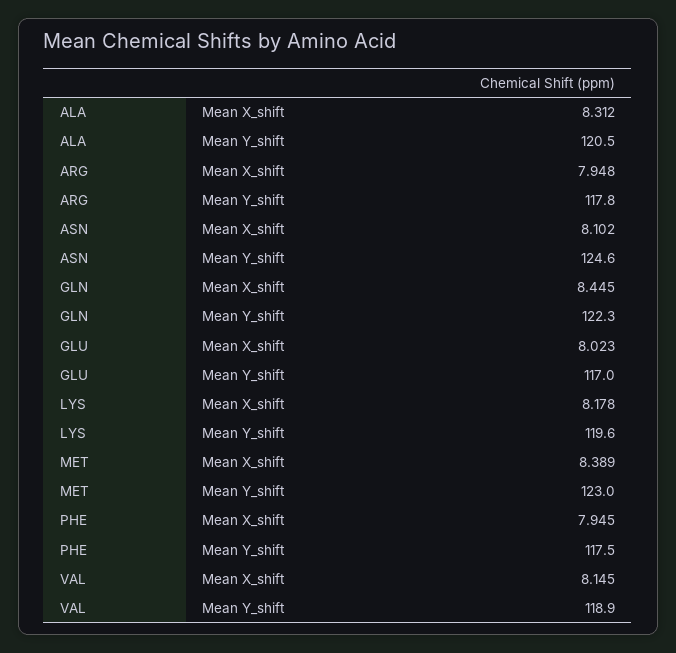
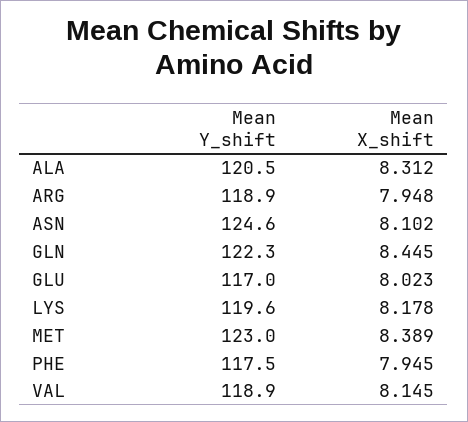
  {
    "ALA": {
      "Mean X_shift": 8.312,
      "Mean Y_shift": 120.5
    },
    "ARG": {
      "Mean X_shift": 7.948,
-     "Mean Y_shift": 117.8
+     "Mean Y_shift": 118.9
    },
    "ASN": {
      "Mean X_shift": 8.102,
      "Mean Y_shift": 124.6
    },
    "GLN": {
      "Mean X_shift": 8.445,
      "Mean Y_shift": 122.3
    },
    "GLU": {
      "Mean X_shift": 8.023,
      "Mean Y_shift": 117
    },
    "LYS": {
      "Mean X_shift": 8.178,
      "Mean Y_shift": 119.6
    },
    "MET": {
      "Mean X_shift": 8.389,
      "Mean Y_shift": 123
    },
    "PHE": {
      "Mean X_shift": 7.945,
      "Mean Y_shift": 117.5
    },
    "VAL": {
      "Mean X_shift": 8.145,
      "Mean Y_shift": 118.9
    }
  }

